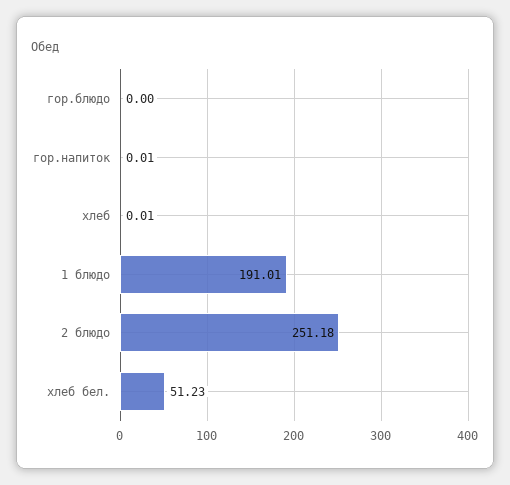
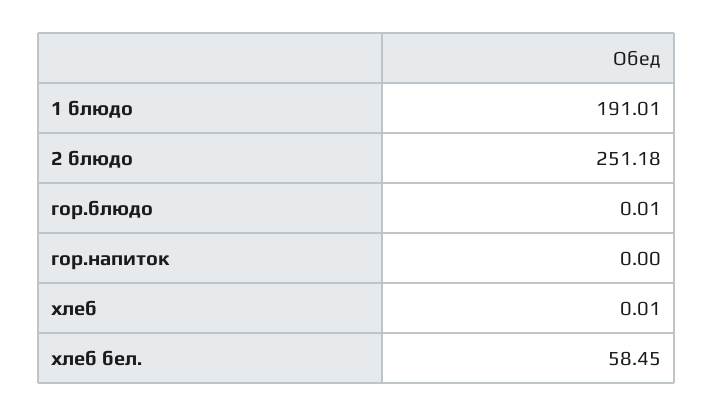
  {
-   "гор.блюдо": 0,
+   "гор.блюдо": 0.01,
-   "гор.напиток": 0.01,
+   "гор.напиток": 0,
    "хлеб": 0.01,
    "1 блюдо": 191.01,
    "2 блюдо": 251.18,
-   "хлеб бел.": 51.23
+   "хлеб бел.": 58.45
  }

